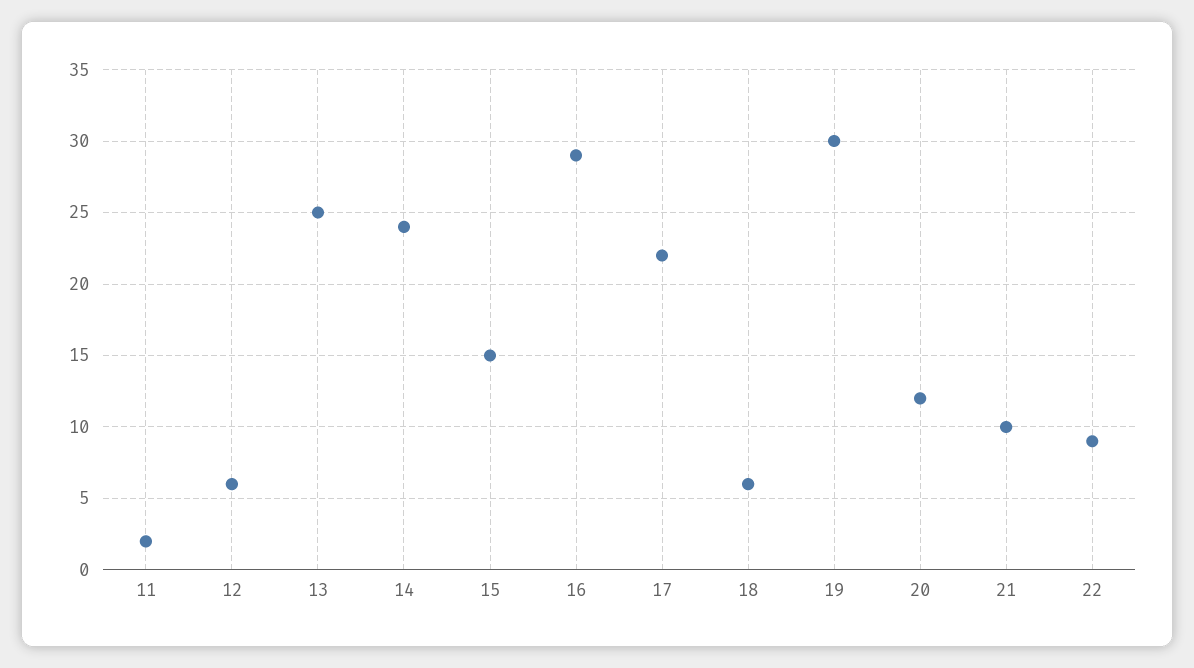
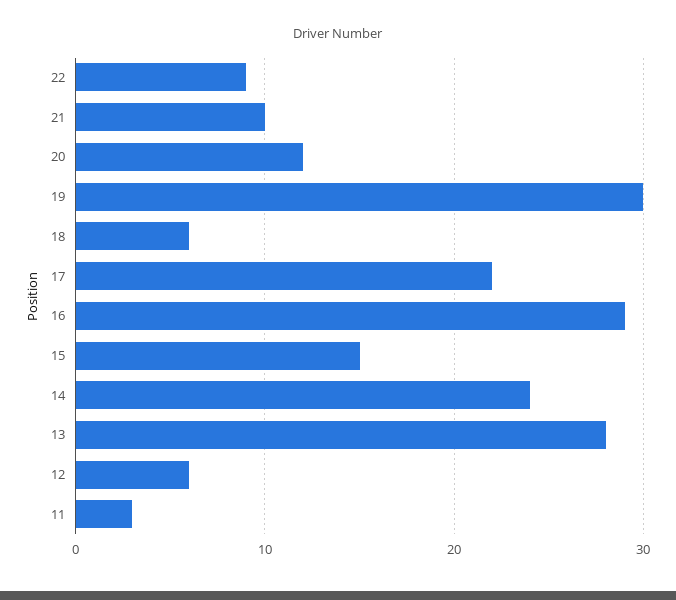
  {
-   "11": 2,
+   "11": 3,
    "12": 6,
-   "13": 25,
+   "13": 28,
    "14": 24,
    "15": 15,
    "16": 29,
    "17": 22,
    "18": 6,
    "19": 30,
    "20": 12,
    "21": 10,
    "22": 9
  }

